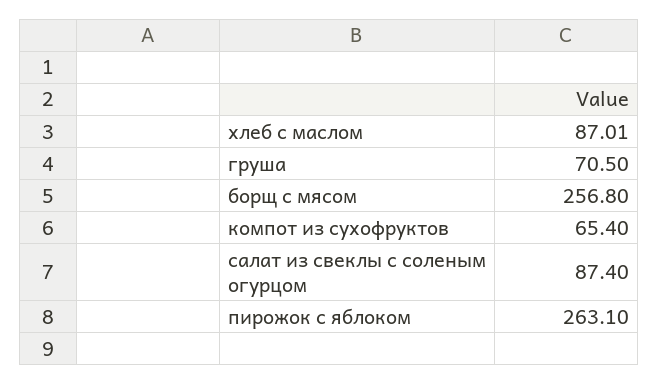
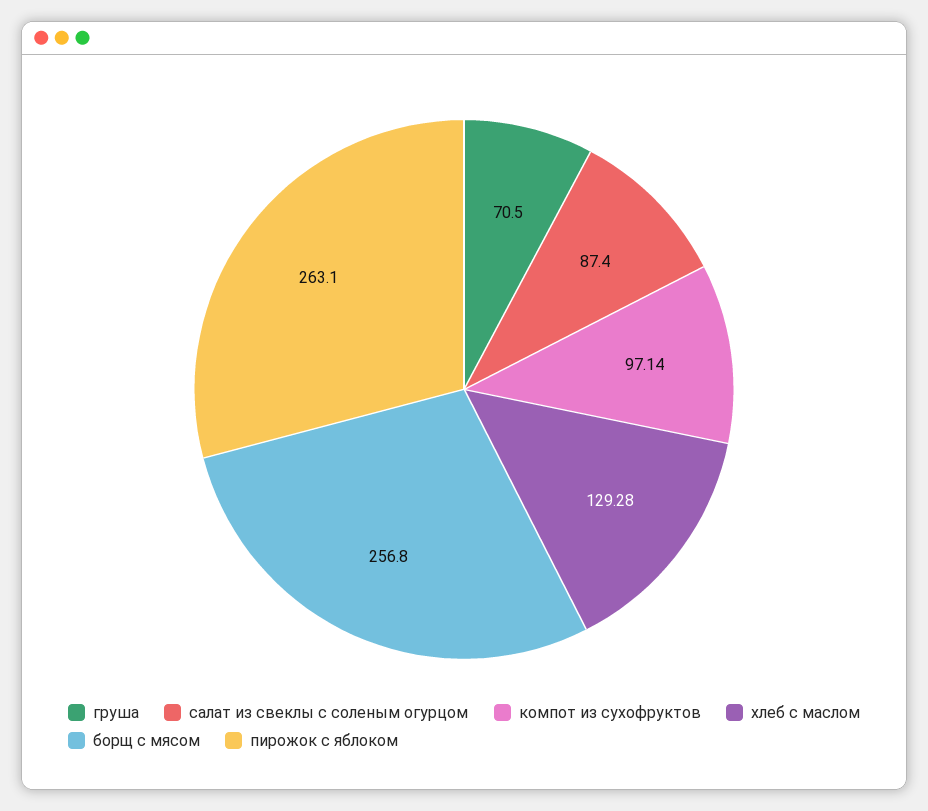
  {
-   "хлеб с маслом": 87.01,
+   "хлеб с маслом": 129.28,
    "груша": 70.5,
    "борщ с мясом": 256.8,
-   "компот из сухофруктов": 65.4,
+   "компот из сухофруктов": 97.14,
    "салат из свеклы с соленым огурцом": 87.4,
    "пирожок с яблоком": 263.1
  }

